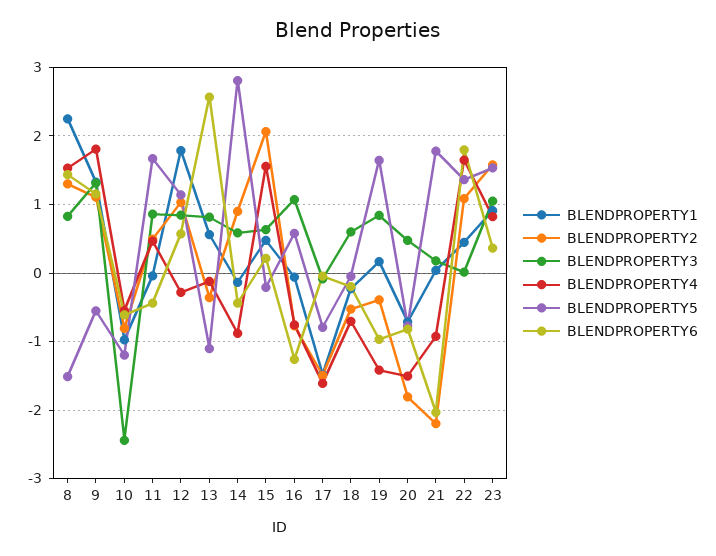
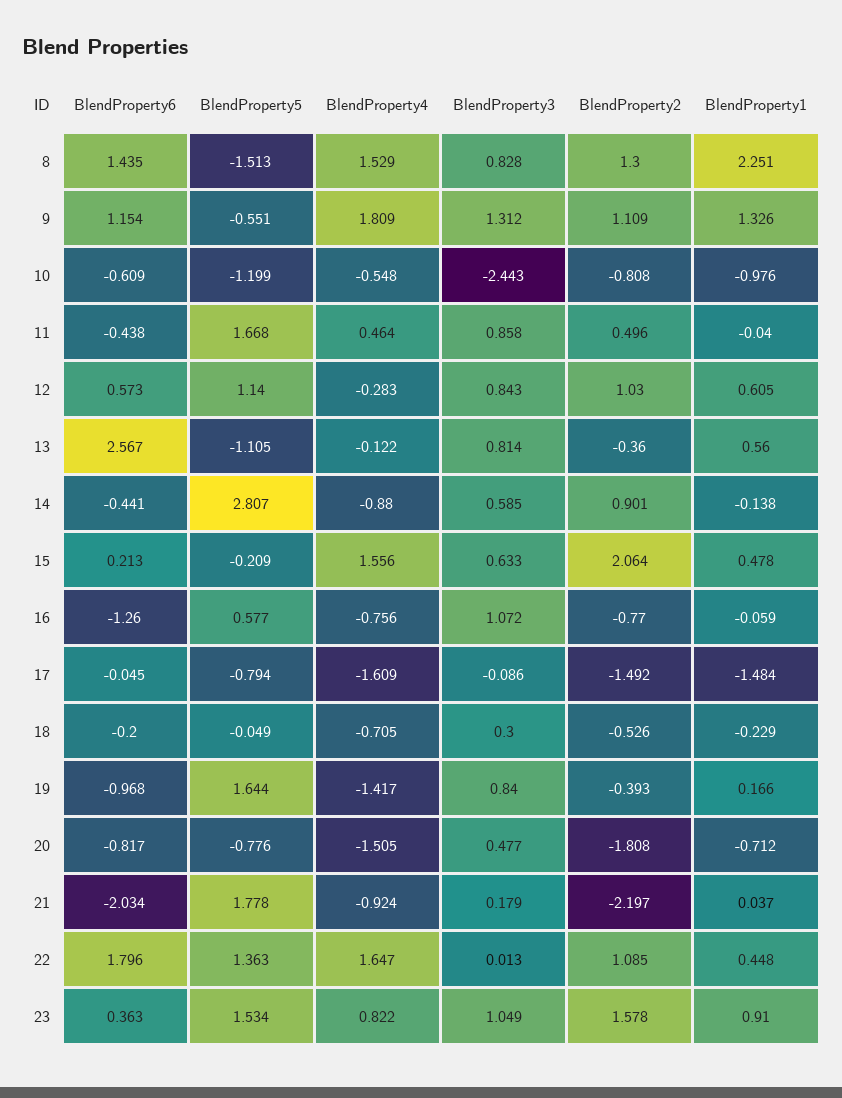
  {
    "BLENDPROPERTY1": {
      "8": 2.251,
      "9": 1.326,
      "10": -0.976,
      "11": -0.04,
-     "12": 1.8,
+     "12": 0.605,
      "13": 0.56,
      "14": -0.138,
      "15": 0.478,
      "16": -0.059,
      "17": -1.484,
      "18": -0.229,
      "19": 0.166,
      "20": -0.712,
      "21": 0.037,
      "22": 0.448,
      "23": 0.91
    },
    "BLENDPROPERTY2": {
      "8": 1.3,
      "9": 1.109,
      "10": -0.808,
      "11": 0.496,
      "12": 1.03,
      "13": -0.36,
      "14": 0.901,
      "15": 2.064,
      "16": -0.77,
      "17": -1.492,
      "18": -0.526,
      "19": -0.393,
      "20": -1.808,
      "21": -2.197,
      "22": 1.085,
      "23": 1.578
    },
    "BLENDPROPERTY3": {
      "8": 0.828,
      "9": 1.312,
      "10": -2.443,
      "11": 0.858,
      "12": 0.843,
      "13": 0.814,
      "14": 0.585,
      "15": 0.633,
      "16": 1.072,
      "17": -0.086,
-     "18": 0.6,
+     "18": 0.3,
      "19": 0.84,
      "20": 0.477,
      "21": 0.179,
      "22": 0.013,
      "23": 1.049
    },
    "BLENDPROPERTY4": {
      "8": 1.529,
      "9": 1.809,
      "10": -0.548,
      "11": 0.464,
      "12": -0.283,
      "13": -0.122,
      "14": -0.88,
      "15": 1.556,
      "16": -0.756,
      "17": -1.609,
      "18": -0.705,
      "19": -1.417,
      "20": -1.505,
      "21": -0.924,
      "22": 1.647,
      "23": 0.822
    },
    "BLENDPROPERTY5": {
      "8": -1.513,
      "9": -0.551,
      "10": -1.199,
      "11": 1.668,
      "12": 1.14,
      "13": -1.105,
      "14": 2.807,
      "15": -0.209,
      "16": 0.577,
      "17": -0.794,
      "18": -0.049,
      "19": 1.644,
      "20": -0.776,
      "21": 1.778,
      "22": 1.363,
      "23": 1.534
    },
    "BLENDPROPERTY6": {
      "8": 1.435,
      "9": 1.154,
      "10": -0.609,
      "11": -0.438,
      "12": 0.573,
      "13": 2.567,
      "14": -0.441,
      "15": 0.213,
      "16": -1.26,
      "17": -0.045,
      "18": -0.2,
      "19": -0.968,
      "20": -0.817,
      "21": -2.034,
      "22": 1.796,
      "23": 0.363
    }
  }

